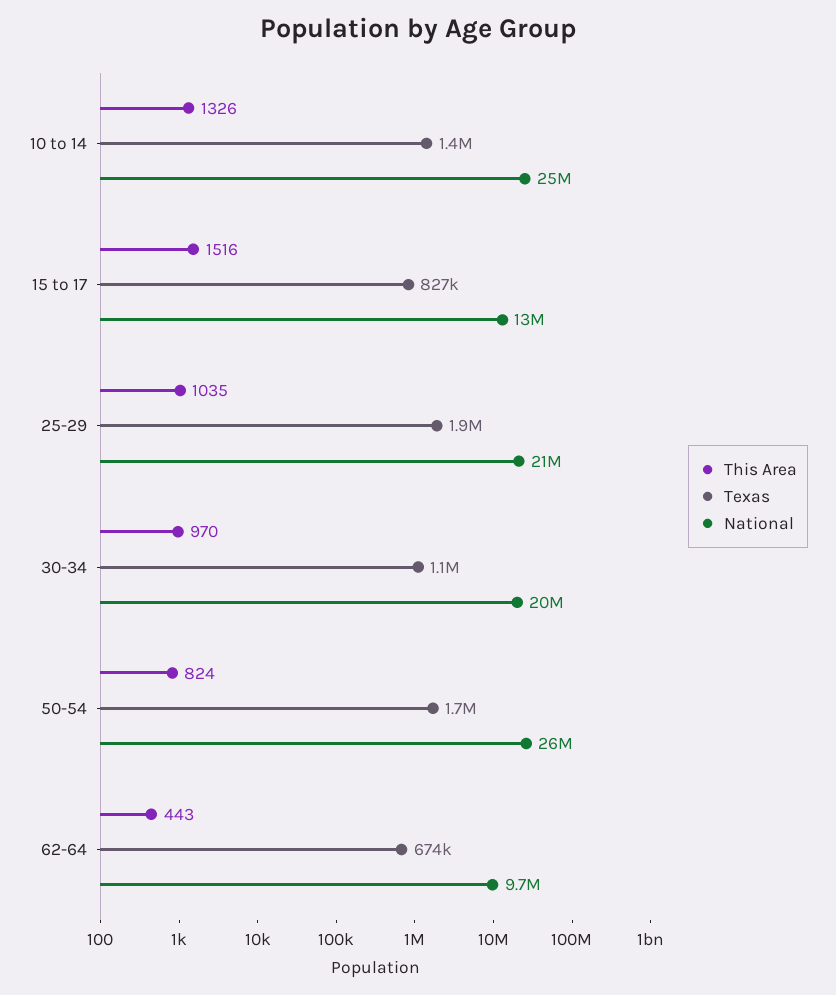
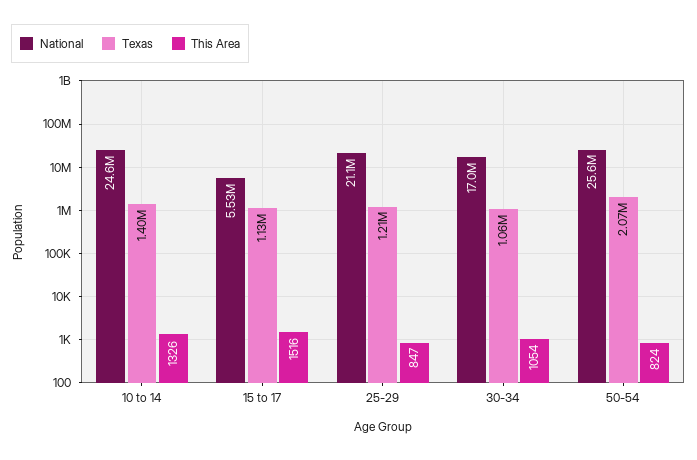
  {
    "This Area": {
      "10 to 14": 1326,
      "15 to 17": 1516,
-     "25-29": 1035,
+     "25-29": 847,
-     "30-34": 970,
+     "30-34": 1054,
-     "50-54": 824,
+     "50-54": 824
-     "62-64": 443
    },
    "Texas": {
      "10 to 14": 1400000,
-     "15 to 17": 827000,
+     "15 to 17": 1130000,
-     "25-29": 1900000,
+     "25-29": 1210000,
      "30-34": 1060000,
-     "50-54": 1700000,
+     "50-54": 2070000
-     "62-64": 674000
    },
    "National": {
      "10 to 14": 24600000,
-     "15 to 17": 13000000,
+     "15 to 17": 5530000,
      "25-29": 21100000,
-     "30-34": 20000000,
+     "30-34": 17000000,
-     "50-54": 25600000,
+     "50-54": 25600000
-     "62-64": 9700000
    }
  }

